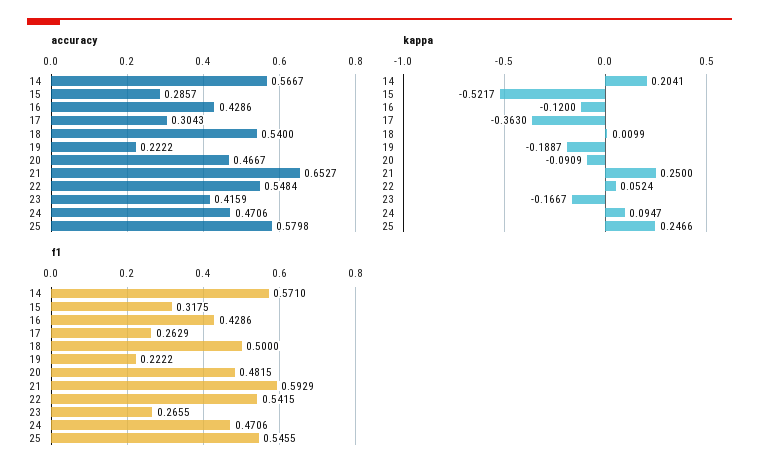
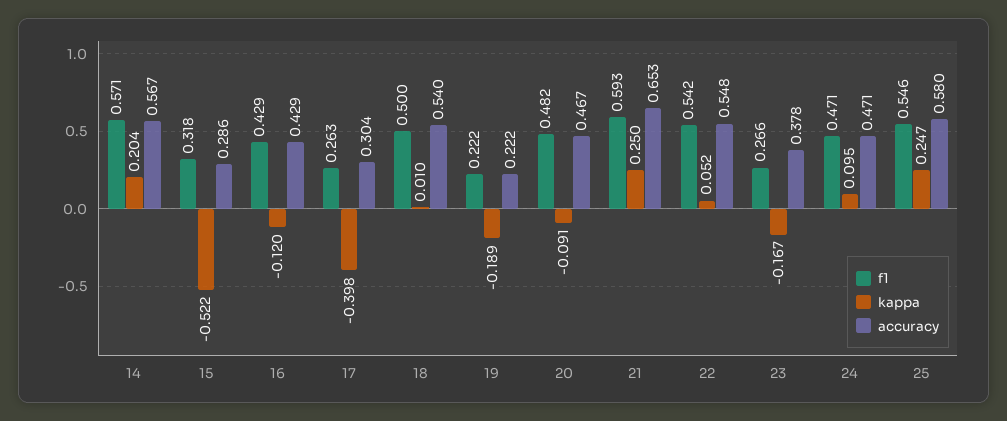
  {
    "accuracy": {
      "14": 0.5667,
      "15": 0.2857,
      "16": 0.4286,
      "17": 0.3043,
      "18": 0.54,
      "19": 0.2222,
      "20": 0.4667,
      "21": 0.6527,
      "22": 0.5484,
-     "23": 0.4159,
+     "23": 0.378,
      "24": 0.4706,
      "25": 0.5798
    },
    "kappa": {
      "14": 0.2041,
      "15": -0.5217,
      "16": -0.12,
-     "17": -0.363,
+     "17": -0.398,
      "18": 0.0099,
      "19": -0.1887,
      "20": -0.0909,
      "21": 0.25,
      "22": 0.0524,
      "23": -0.1667,
      "24": 0.0947,
      "25": 0.2466
    },
    "f1": {
      "14": 0.571,
      "15": 0.3175,
      "16": 0.4286,
      "17": 0.2629,
      "18": 0.5,
      "19": 0.2222,
      "20": 0.4815,
      "21": 0.5929,
      "22": 0.5415,
      "23": 0.2655,
      "24": 0.4706,
      "25": 0.5455
    }
  }

